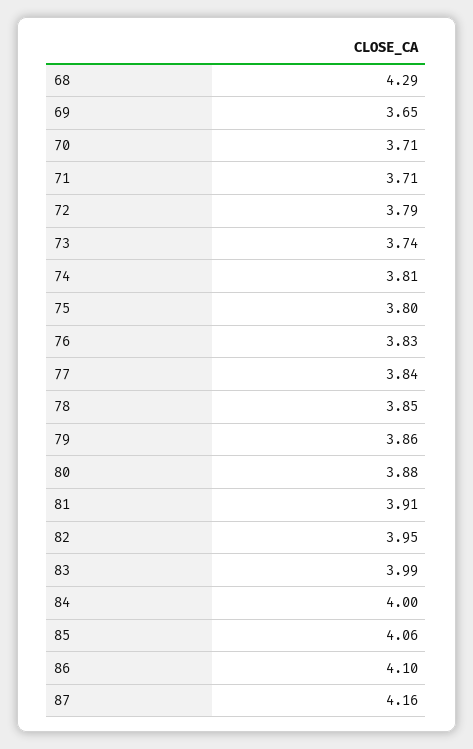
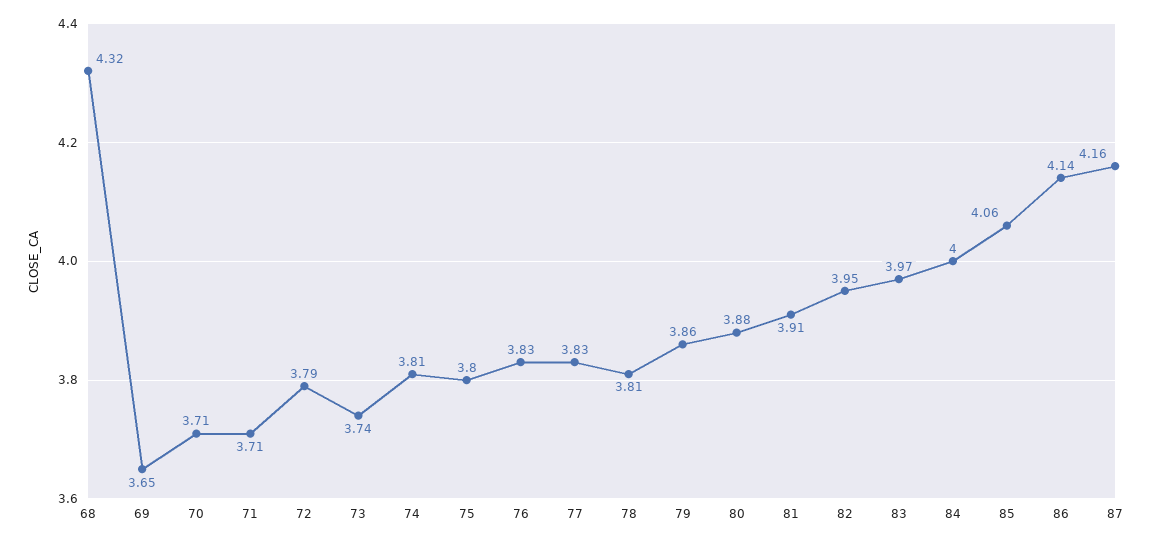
  {
-   "68": 4.29,
+   "68": 4.32,
    "69": 3.65,
    "70": 3.71,
    "71": 3.71,
    "72": 3.79,
    "73": 3.74,
    "74": 3.81,
    "75": 3.8,
    "76": 3.83,
-   "77": 3.84,
+   "77": 3.83,
-   "78": 3.85,
+   "78": 3.81,
    "79": 3.86,
    "80": 3.88,
    "81": 3.91,
    "82": 3.95,
-   "83": 3.99,
+   "83": 3.97,
    "84": 4,
    "85": 4.06,
-   "86": 4.1,
+   "86": 4.14,
    "87": 4.16
  }

